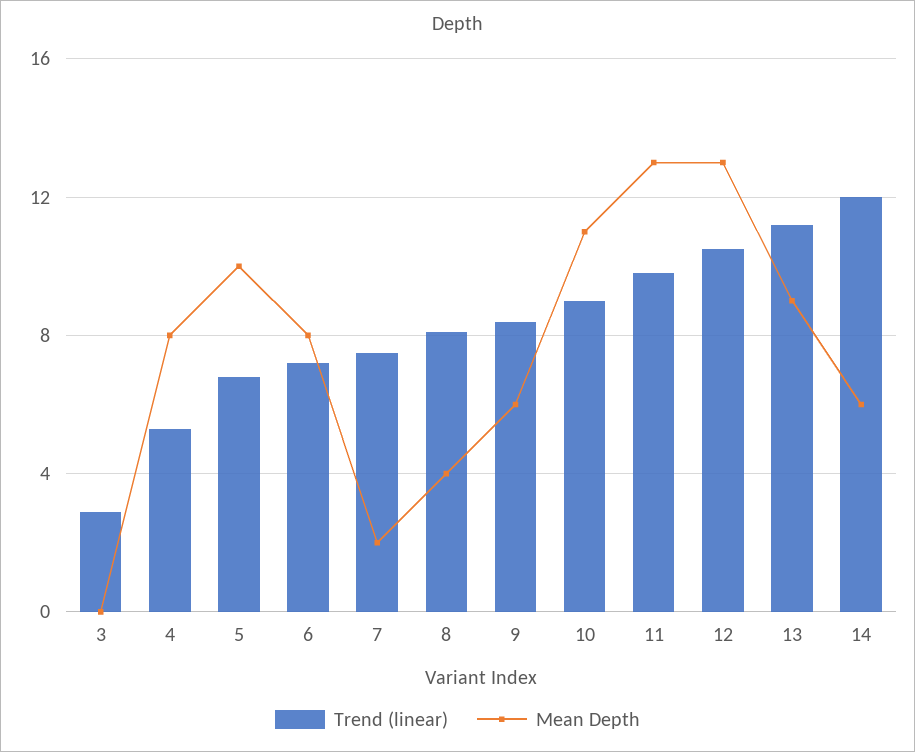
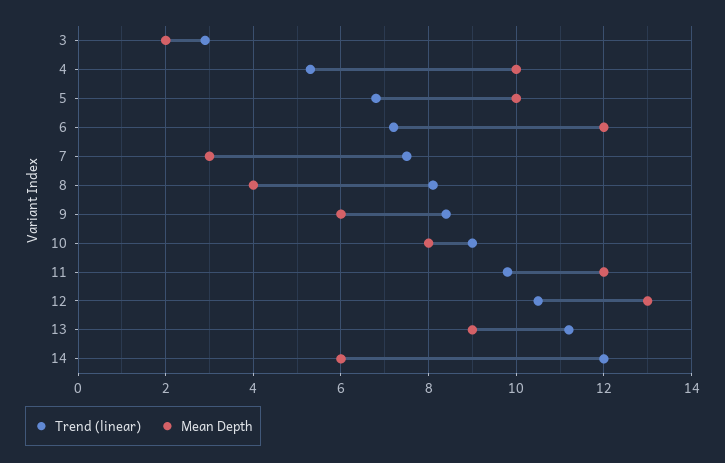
  {
    "Trend (linear)": {
      "3": 3,
      "4": 5.5,
      "5": 7,
      "6": 7,
      "7": 7.5,
      "8": 8,
      "9": 8.5,
      "10": 9,
      "11": 10,
      "12": 10.5,
      "13": 11,
      "14": 12
    },
    "Mean Depth": {
-     "3": 0,
+     "3": 2,
-     "4": 8,
+     "4": 10,
      "5": 10,
-     "6": 8,
+     "6": 12,
-     "7": 2,
+     "7": 3,
      "8": 4,
      "9": 6,
-     "10": 11,
+     "10": 8,
-     "11": 13,
+     "11": 12,
      "12": 13,
      "13": 9,
      "14": 6
    }
  }

